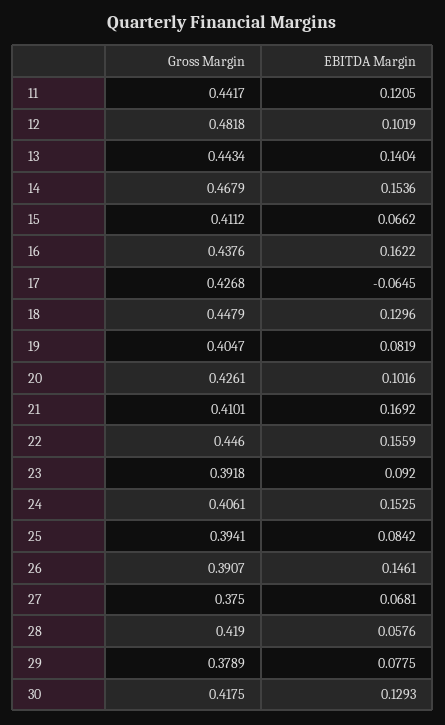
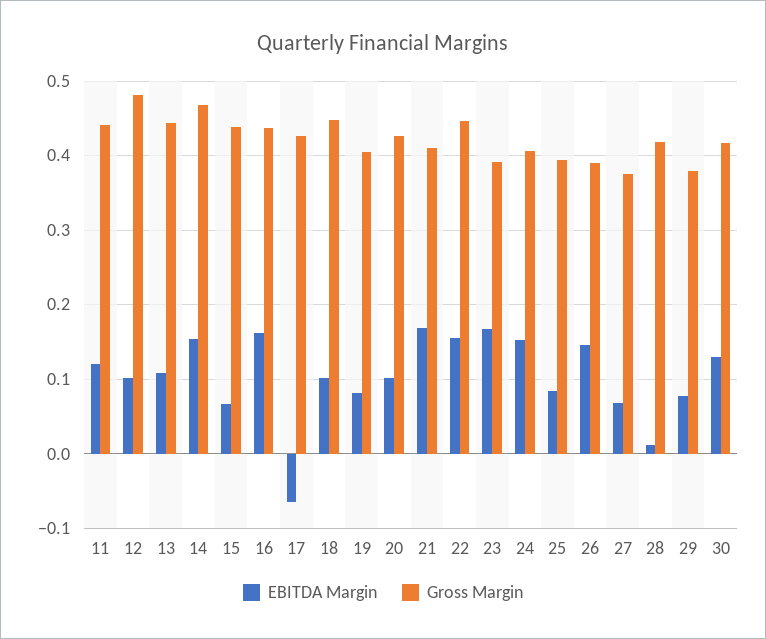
  {
    "Gross Margin": {
      "11": 0.4417,
      "12": 0.4818,
      "13": 0.4434,
      "14": 0.4679,
-     "15": 0.4112,
+     "15": 0.44,
      "16": 0.4376,
      "17": 0.4268,
      "18": 0.4479,
      "19": 0.4047,
      "20": 0.4261,
      "21": 0.4101,
      "22": 0.446,
      "23": 0.3918,
      "24": 0.4061,
      "25": 0.3941,
      "26": 0.3907,
      "27": 0.375,
      "28": 0.419,
      "29": 0.3789,
      "30": 0.4175
    },
    "EBITDA Margin": {
      "11": 0.1205,
      "12": 0.1019,
-     "13": 0.1404,
+     "13": 0.11,
      "14": 0.1536,
      "15": 0.0662,
      "16": 0.1622,
      "17": -0.0645,
-     "18": 0.1296,
+     "18": 0.1,
      "19": 0.0819,
      "20": 0.1016,
      "21": 0.1692,
      "22": 0.1559,
-     "23": 0.092,
+     "23": 0.17,
      "24": 0.1525,
      "25": 0.0842,
      "26": 0.1461,
      "27": 0.0681,
-     "28": 0.0576,
+     "28": 0.01,
      "29": 0.0775,
      "30": 0.1293
    }
  }

